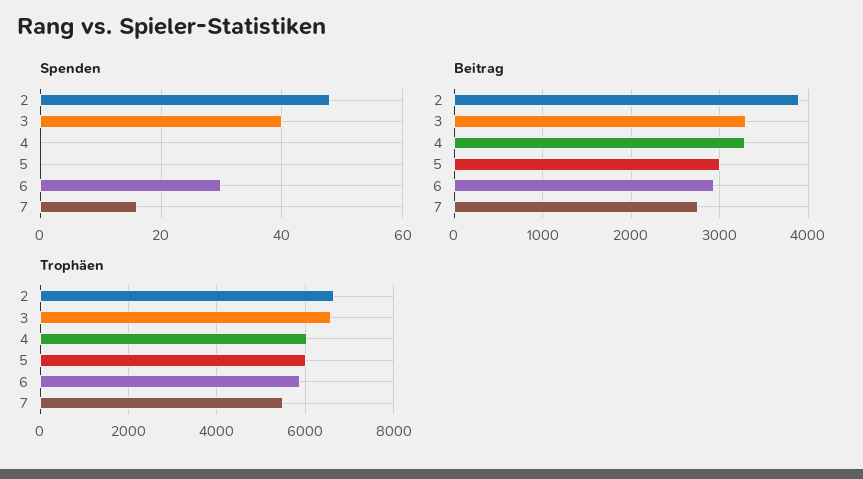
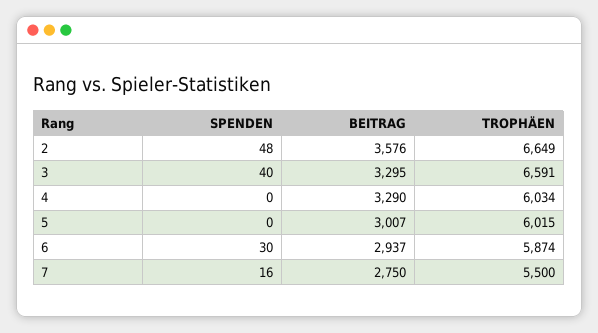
  {
    "Spenden": {
      "2": 48,
      "3": 40,
      "4": 0,
      "5": 0,
      "6": 30,
      "7": 16
    },
    "Beitrag": {
-     "2": 3900,
+     "2": 3576,
      "3": 3295,
      "4": 3290,
      "5": 3007,
      "6": 2937,
      "7": 2750
    },
    "Trophäen": {
      "2": 6649,
      "3": 6591,
      "4": 6034,
      "5": 6015,
      "6": 5874,
      "7": 5500
    }
  }

